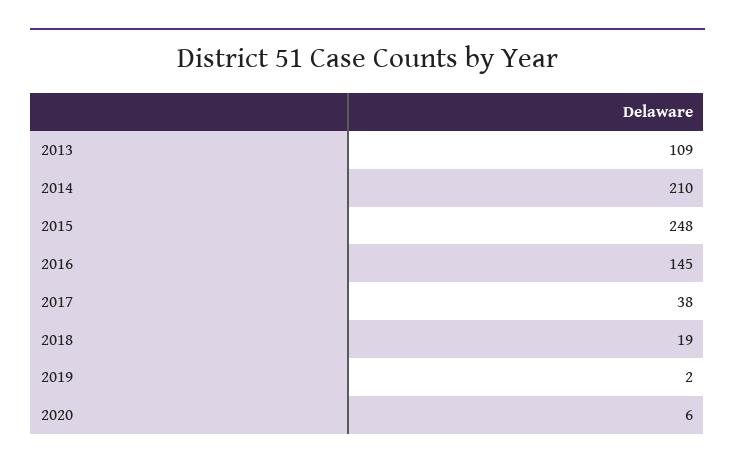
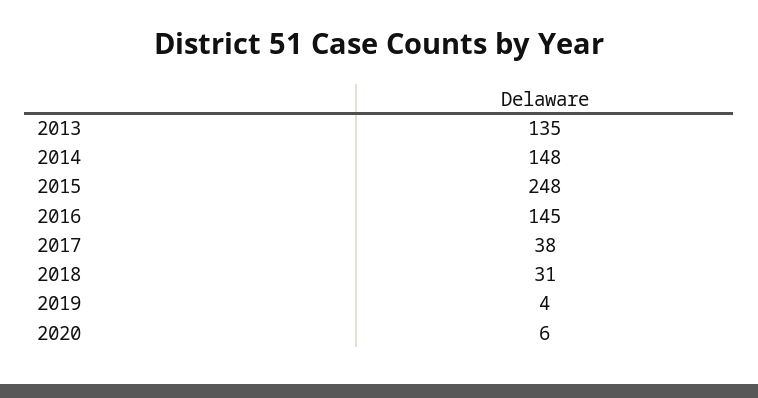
  {
-   "2013": 109,
+   "2013": 135,
-   "2014": 210,
+   "2014": 148,
    "2015": 248,
    "2016": 145,
    "2017": 38,
-   "2018": 19,
+   "2018": 31,
-   "2019": 2,
+   "2019": 4,
    "2020": 6
  }

